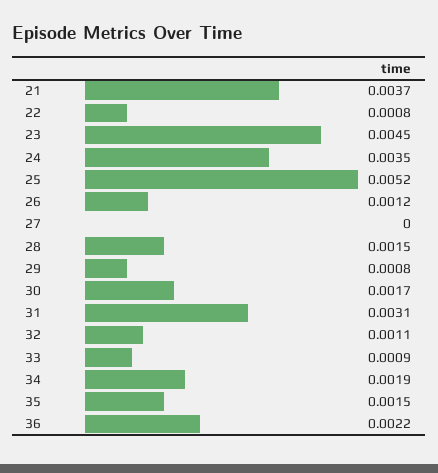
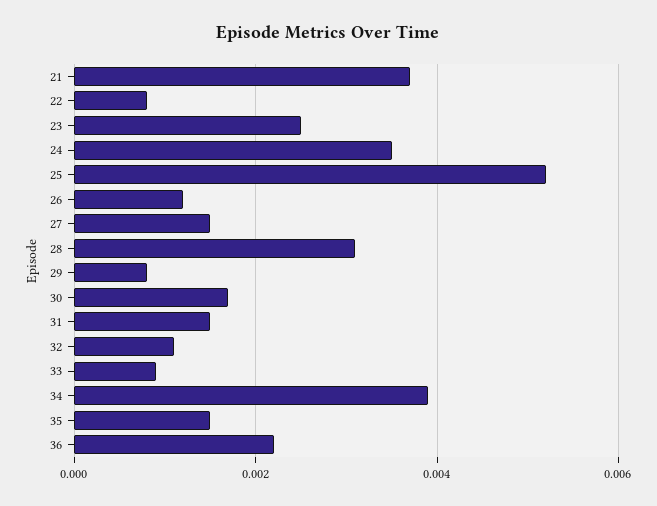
  {
    "21": 0.0037,
    "22": 0.0008,
-   "23": 0.0045,
+   "23": 0.0025,
    "24": 0.0035,
    "25": 0.0052,
    "26": 0.0012,
-   "27": 0,
+   "27": 0.0015,
-   "28": 0.0015,
+   "28": 0.003,
    "29": 0.0008,
    "30": 0.0017,
-   "31": 0.0031,
+   "31": 0.0015,
    "32": 0.0011,
    "33": 0.0009,
-   "34": 0.0019,
+   "34": 0.004,
    "35": 0.0015,
    "36": 0.0022
  }

